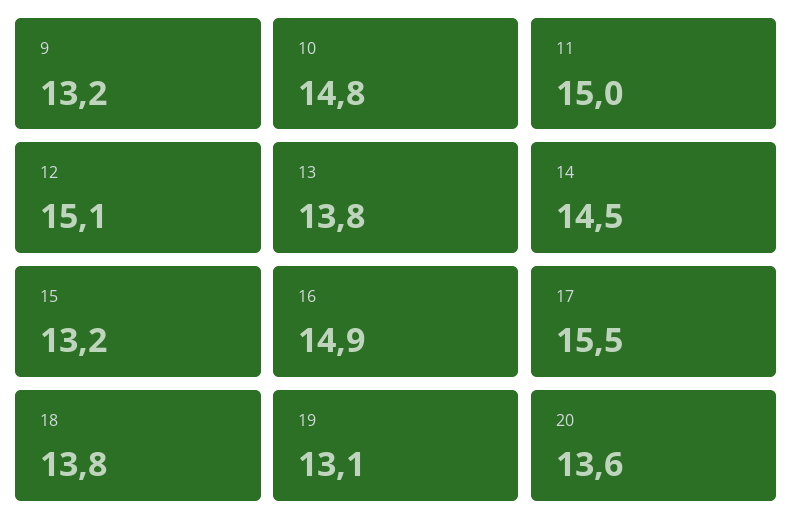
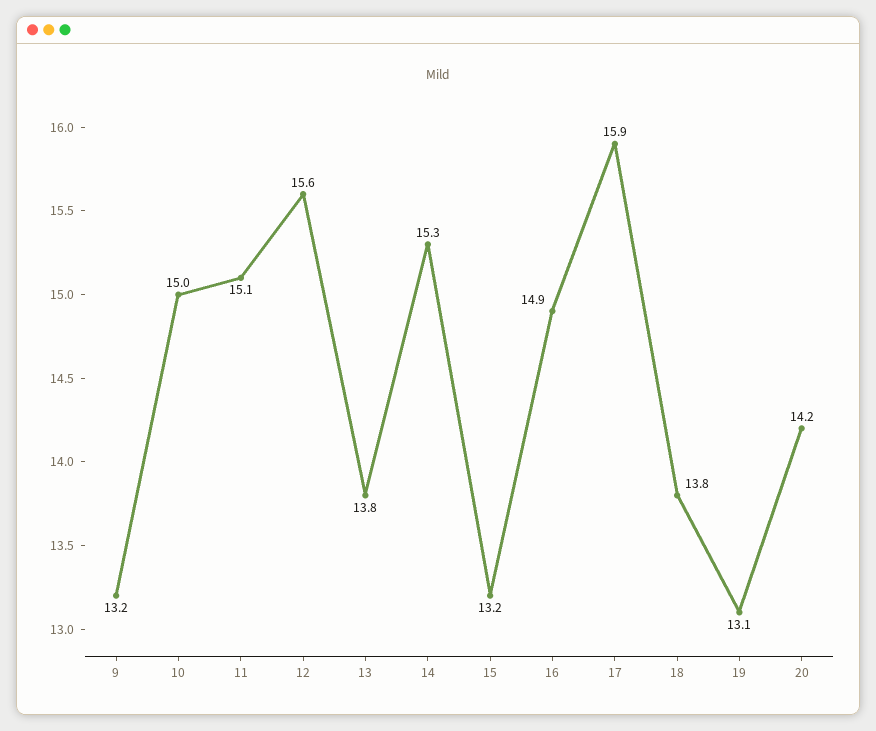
  {
    "9": 13.2,
-   "10": 14.8,
+   "10": 15,
-   "11": 15,
+   "11": 15.1,
-   "12": 15.1,
+   "12": 15.6,
    "13": 13.8,
-   "14": 14.5,
+   "14": 15.3,
    "15": 13.2,
    "16": 14.9,
-   "17": 15.5,
+   "17": 15.9,
    "18": 13.8,
    "19": 13.1,
-   "20": 13.6
+   "20": 14.2
  }

